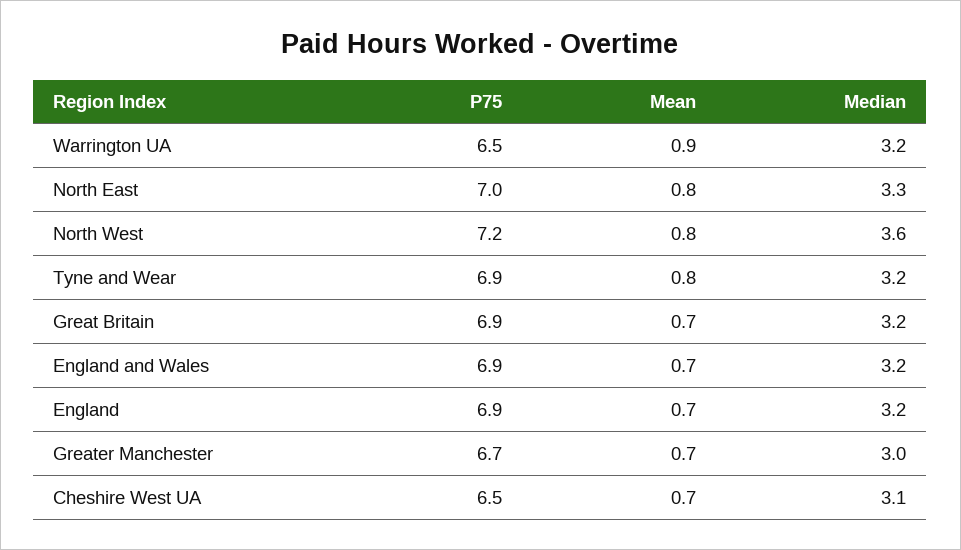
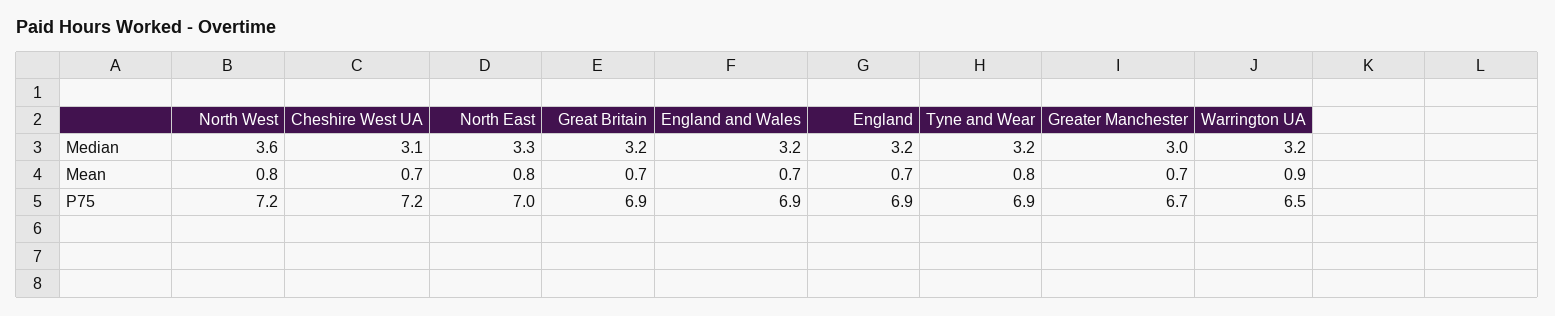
  {
    "P75": {
      "Warrington UA": 6.5,
      "North East": 7,
      "North West": 7.2,
      "Tyne and Wear": 6.9,
      "Great Britain": 6.9,
      "England and Wales": 6.9,
      "England": 6.9,
      "Greater Manchester": 6.7,
-     "Cheshire West UA": 6.5
+     "Cheshire West UA": 7.2
    },
    "Mean": {
      "Warrington UA": 0.9,
      "North East": 0.8,
      "North West": 0.8,
      "Tyne and Wear": 0.8,
      "Great Britain": 0.7,
      "England and Wales": 0.7,
      "England": 0.7,
      "Greater Manchester": 0.7,
      "Cheshire West UA": 0.7
    },
    "Median": {
      "Warrington UA": 3.2,
      "North East": 3.3,
      "North West": 3.6,
      "Tyne and Wear": 3.2,
      "Great Britain": 3.2,
      "England and Wales": 3.2,
      "England": 3.2,
      "Greater Manchester": 3,
      "Cheshire West UA": 3.1
    }
  }

